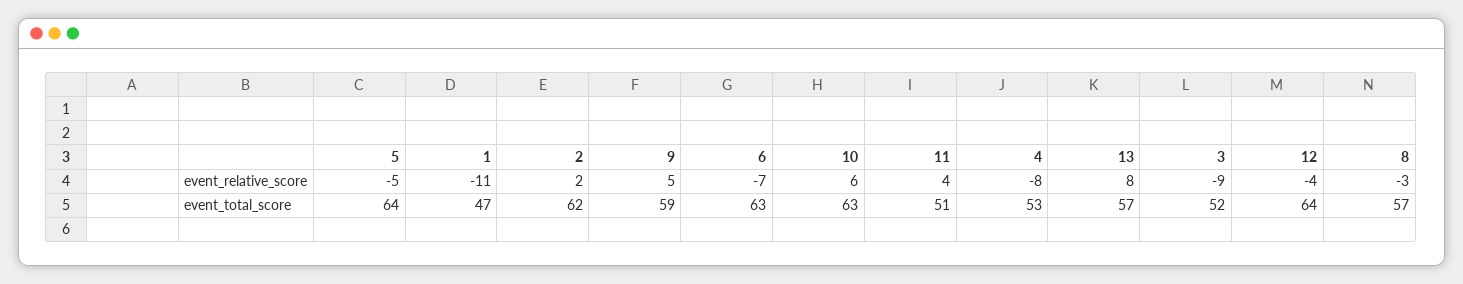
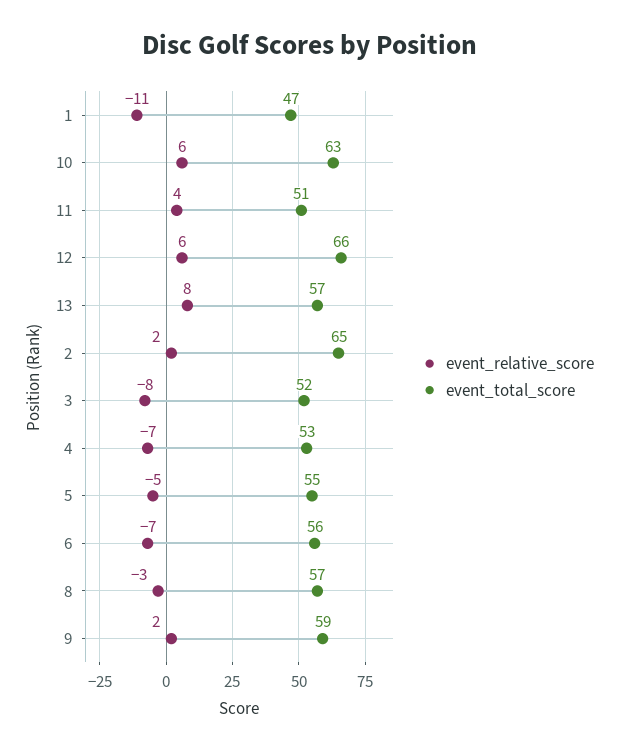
  {
    "event_relative_score": {
      "5": -5,
      "1": -11,
      "2": 2,
-     "9": 5,
+     "9": 2,
      "6": -7,
      "10": 6,
      "11": 4,
-     "4": -8,
+     "4": -7,
      "13": 8,
-     "3": -9,
+     "3": -8,
-     "12": -4,
+     "12": 6,
      "8": -3
    },
    "event_total_score": {
-     "5": 64,
+     "5": 55,
      "1": 47,
-     "2": 62,
+     "2": 65,
      "9": 59,
-     "6": 63,
+     "6": 56,
      "10": 63,
      "11": 51,
      "4": 53,
      "13": 57,
      "3": 52,
-     "12": 64,
+     "12": 66,
      "8": 57
    }
  }

